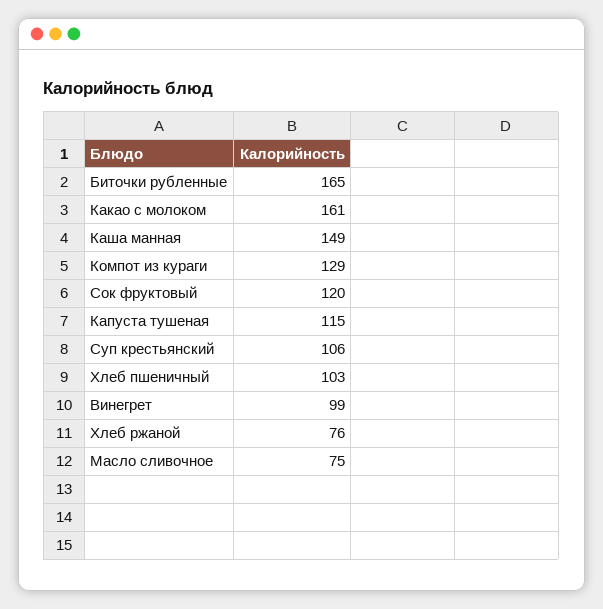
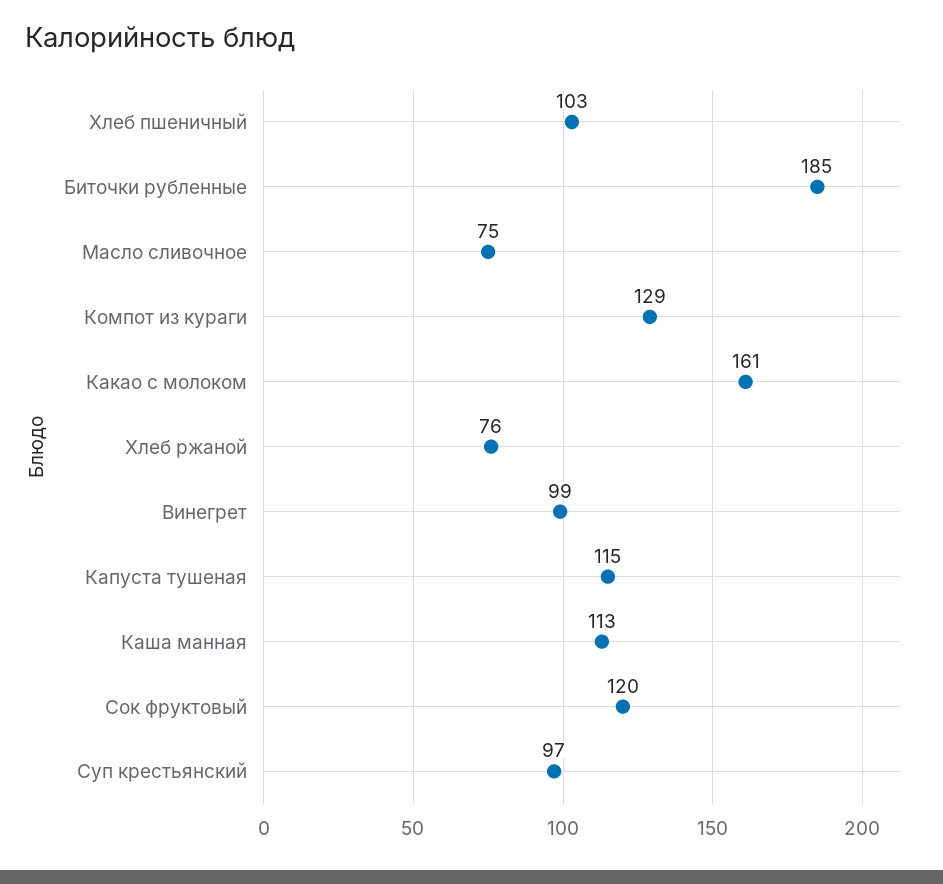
  {
-   "Биточки рубленные": 165,
+   "Биточки рубленные": 185,
    "Какао с молоком": 161,
-   "Каша манная": 149,
+   "Каша манная": 113,
    "Компот из кураги": 129,
    "Сок фруктовый": 120,
    "Капуста тушеная": 115,
-   "Суп крестьянский": 106,
+   "Суп крестьянский": 97,
    "Хлеб пшеничный": 103,
    "Винегрет": 99,
    "Хлеб ржаной": 76,
    "Масло сливочное": 75
  }

